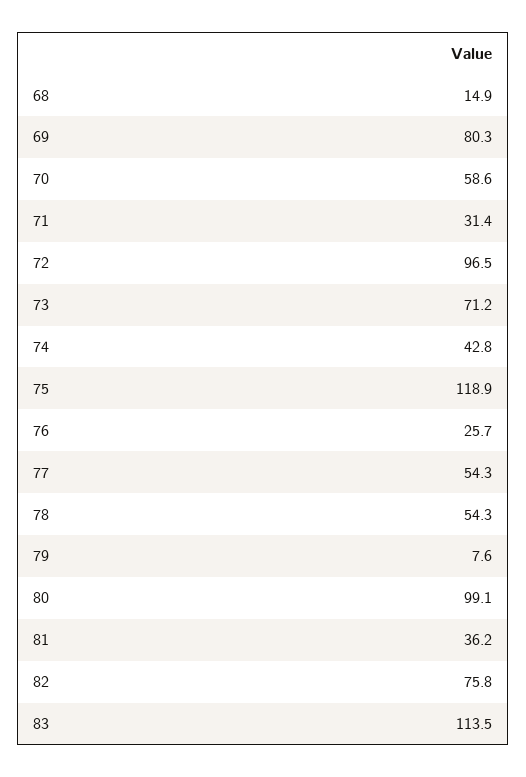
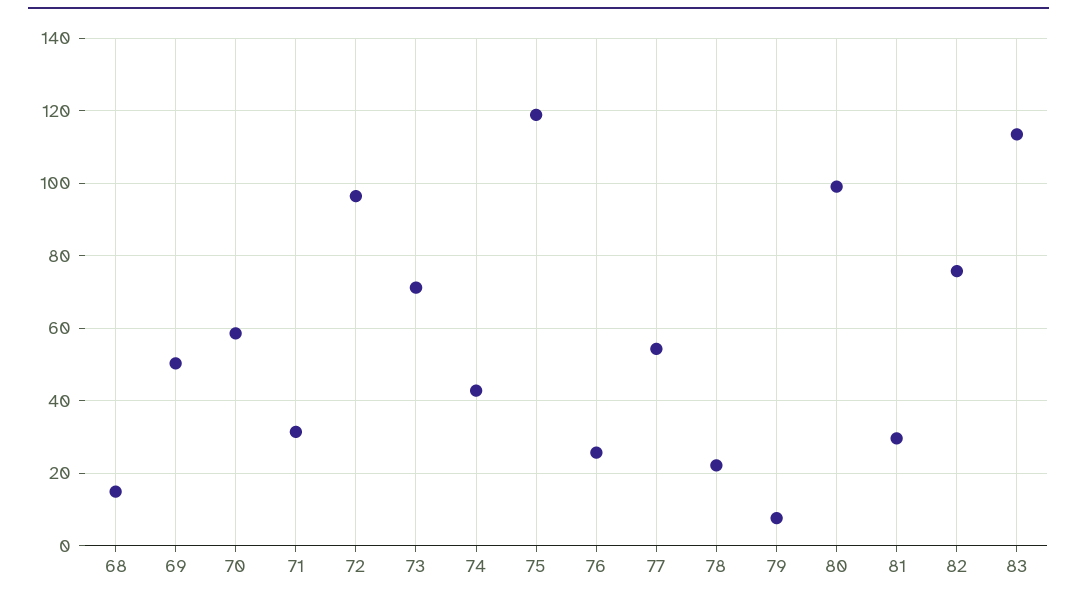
  {
    "68": 14.9,
-   "69": 80.3,
+   "69": 50,
    "70": 58.6,
    "71": 31.4,
    "72": 96.5,
    "73": 71.2,
    "74": 42.8,
    "75": 118.9,
    "76": 25.7,
    "77": 54.3,
-   "78": 54.3,
+   "78": 22,
    "79": 7.6,
    "80": 99.1,
-   "81": 36.2,
+   "81": 30,
    "82": 75.8,
    "83": 113.5
  }

